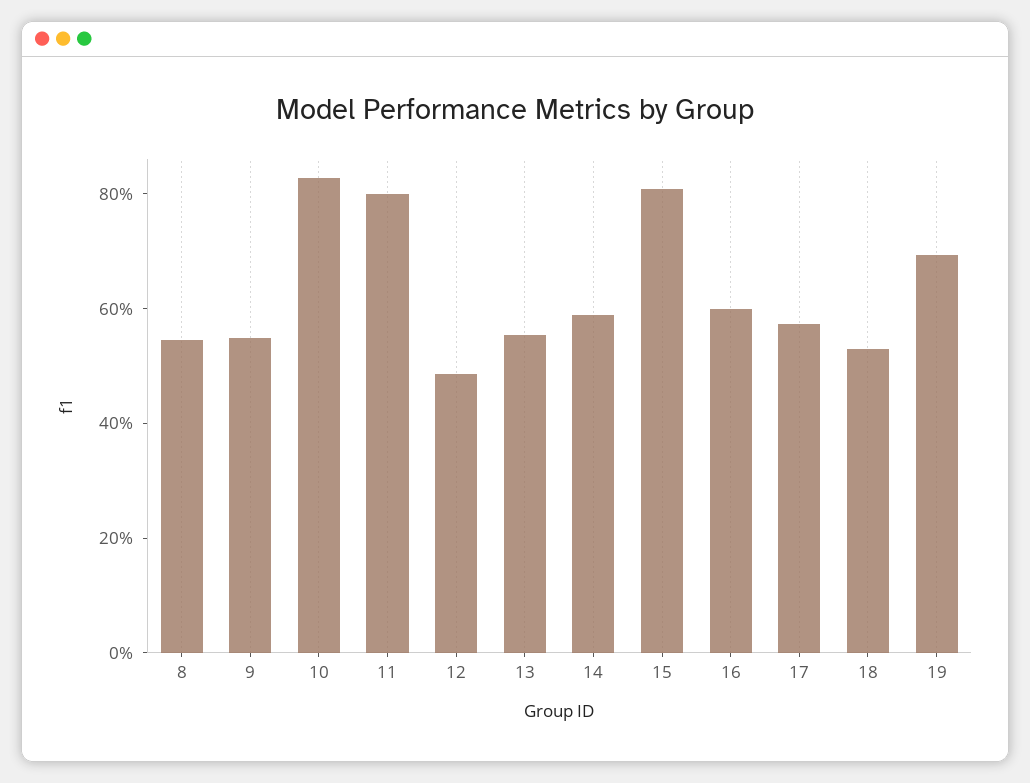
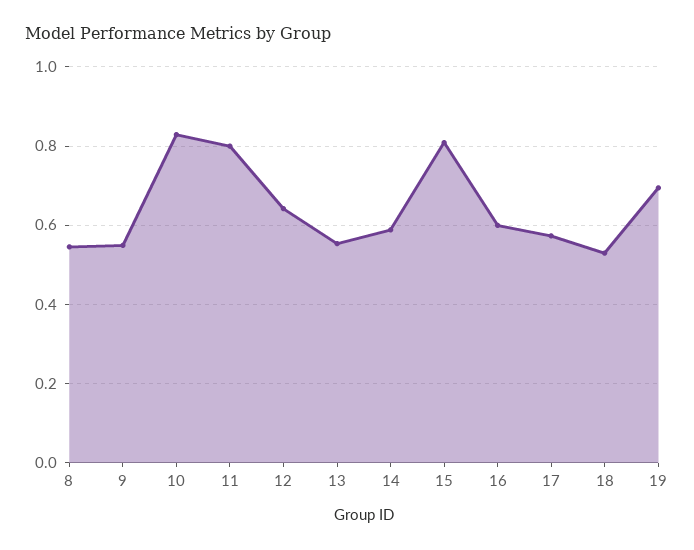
  {
    "8": 0.54,
    "9": 0.54,
    "10": 0.82,
    "11": 0.8,
-   "12": 0.5,
+   "12": 0.64,
    "13": 0.56,
    "14": 0.58,
    "15": 0.8,
    "16": 0.6,
    "17": 0.58,
    "18": 0.52,
    "19": 0.7
  }

